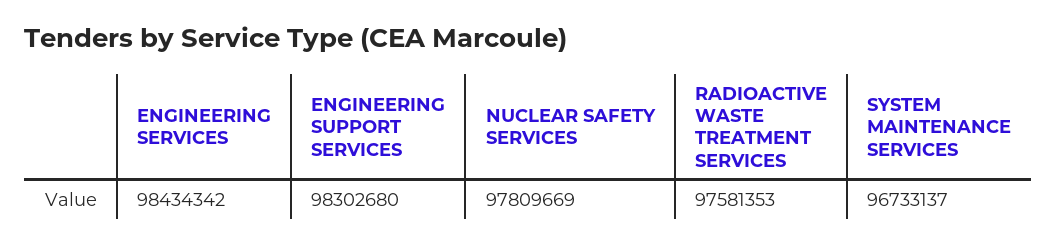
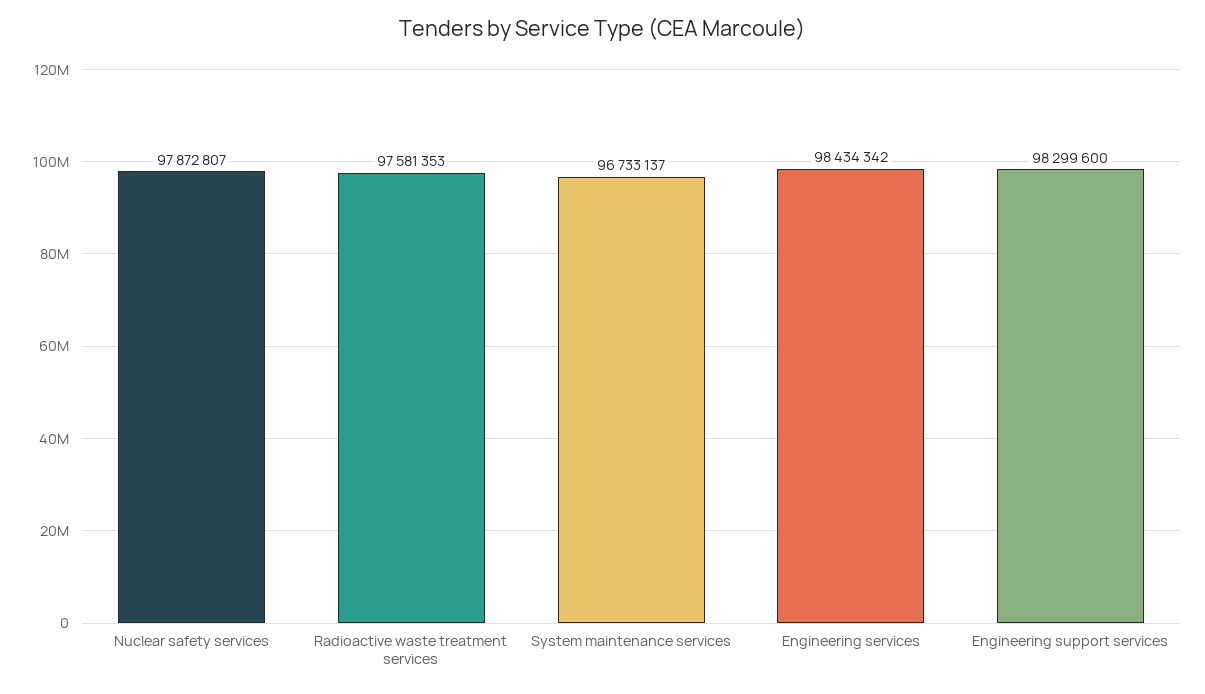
  {
    "ENGINEERING SERVICES": 98434342,
-   "ENGINEERING SUPPORT SERVICES": 98302680,
+   "ENGINEERING SUPPORT SERVICES": 98299600,
-   "NUCLEAR SAFETY SERVICES": 97809669,
+   "NUCLEAR SAFETY SERVICES": 97872807,
    "RADIOACTIVE WASTE TREATMENT SERVICES": 97581353,
    "SYSTEM MAINTENANCE SERVICES": 96733137
  }

